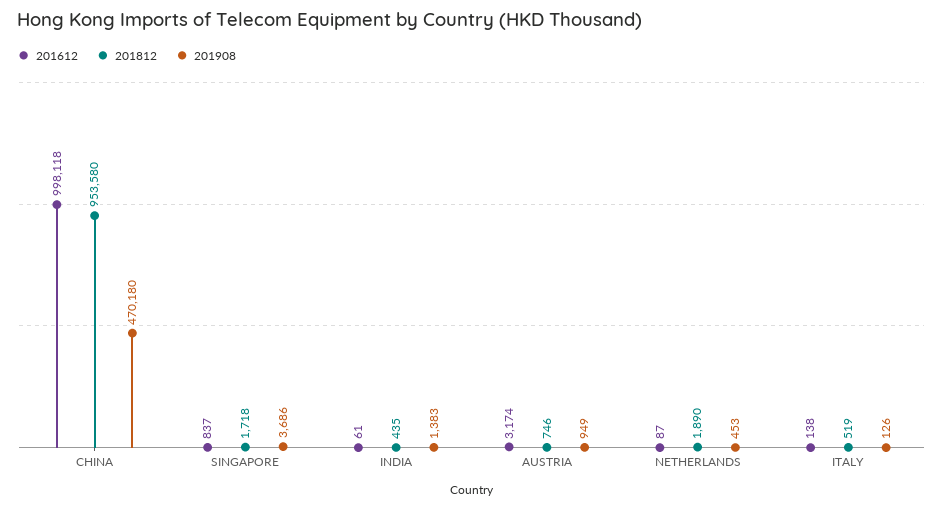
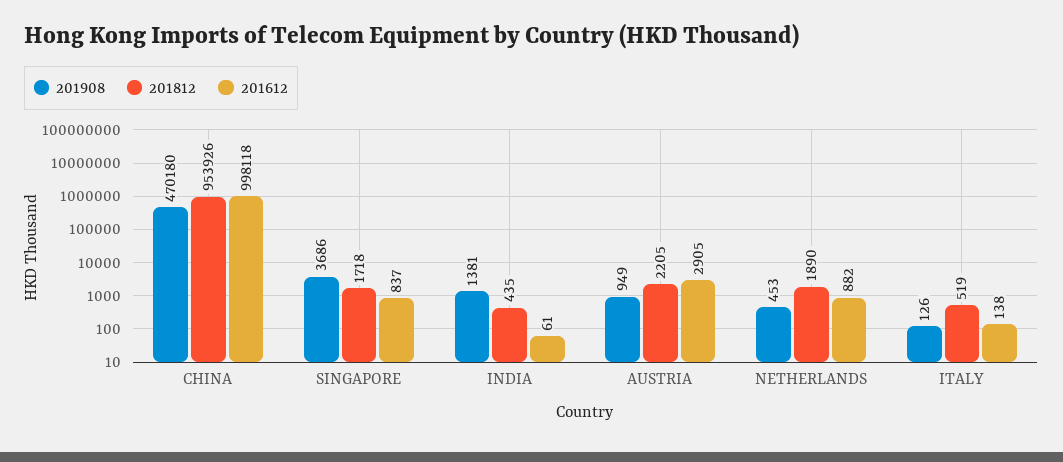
  {
    "201612": {
      "CHINA": 998118,
      "SINGAPORE": 837,
      "INDIA": 61,
-     "AUSTRIA": 3174,
+     "AUSTRIA": 2905,
-     "NETHERLANDS": 87,
+     "NETHERLANDS": 882,
      "ITALY": 138
    },
    "201812": {
-     "CHINA": 953580,
+     "CHINA": 953926,
      "SINGAPORE": 1718,
      "INDIA": 435,
-     "AUSTRIA": 746,
+     "AUSTRIA": 2205,
      "NETHERLANDS": 1890,
      "ITALY": 519
    },
    "201908": {
      "CHINA": 470180,
      "SINGAPORE": 3686,
-     "INDIA": 1383,
+     "INDIA": 1381,
      "AUSTRIA": 949,
      "NETHERLANDS": 453,
      "ITALY": 126
    }
  }

